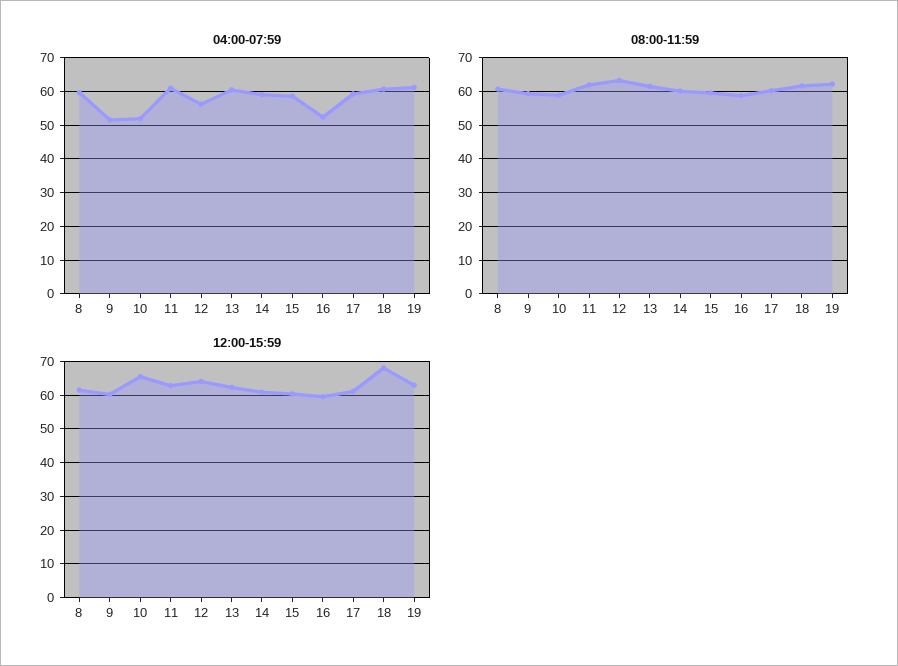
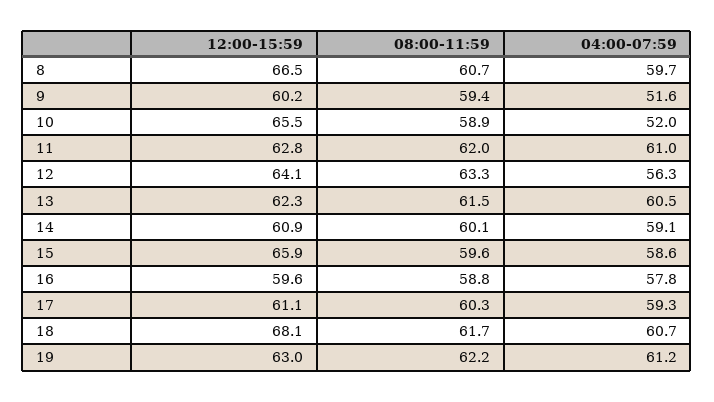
  {
    "04:00-07:59": {
      "8": 59.7,
      "9": 51.6,
      "10": 52,
      "11": 61,
      "12": 56.3,
      "13": 60.5,
      "14": 59.1,
      "15": 58.6,
-     "16": 52,
+     "16": 57.8,
      "17": 59.3,
      "18": 60.7,
      "19": 61.2
    },
    "08:00-11:59": {
      "8": 60.7,
      "9": 59.4,
      "10": 58.9,
      "11": 62,
      "12": 63.3,
      "13": 61.5,
      "14": 60.1,
      "15": 59.6,
      "16": 58.8,
      "17": 60.3,
      "18": 61.7,
      "19": 62.2
    },
    "12:00-15:59": {
-     "8": 62,
+     "8": 66.5,
      "9": 60.2,
      "10": 65.5,
      "11": 62.8,
      "12": 64.1,
      "13": 62.3,
      "14": 60.9,
-     "15": 60,
+     "15": 65.9,
      "16": 59.6,
      "17": 61.1,
      "18": 68.1,
      "19": 63
    }
  }

